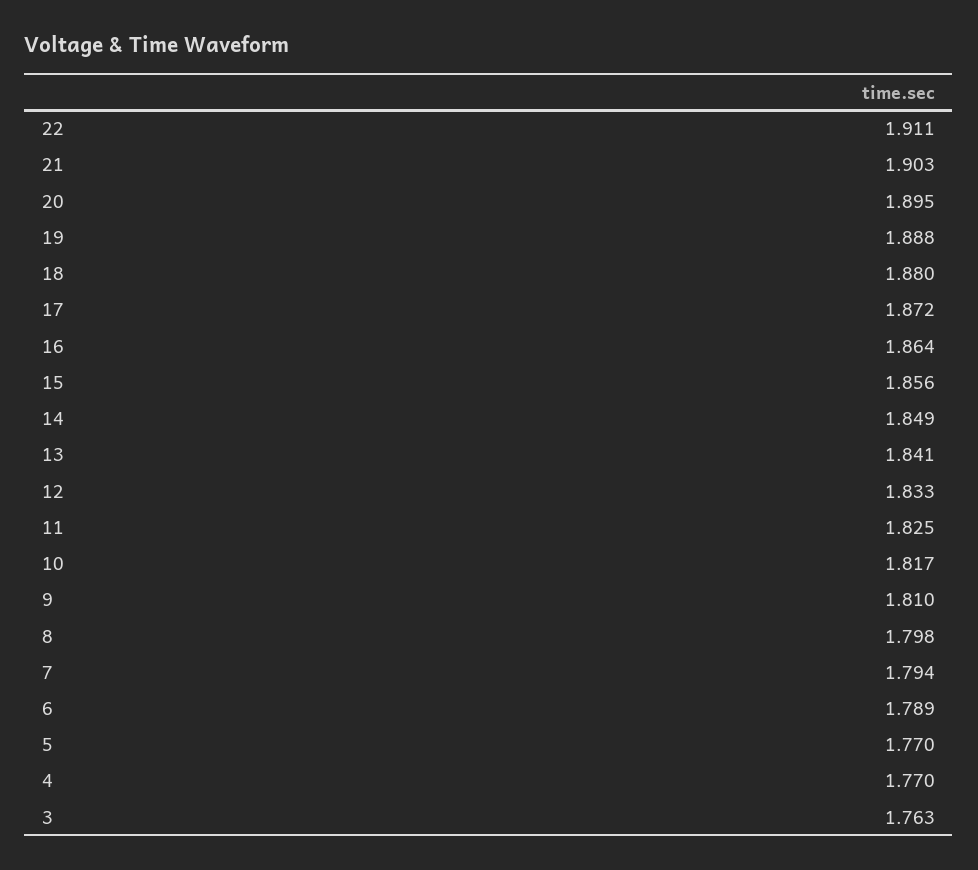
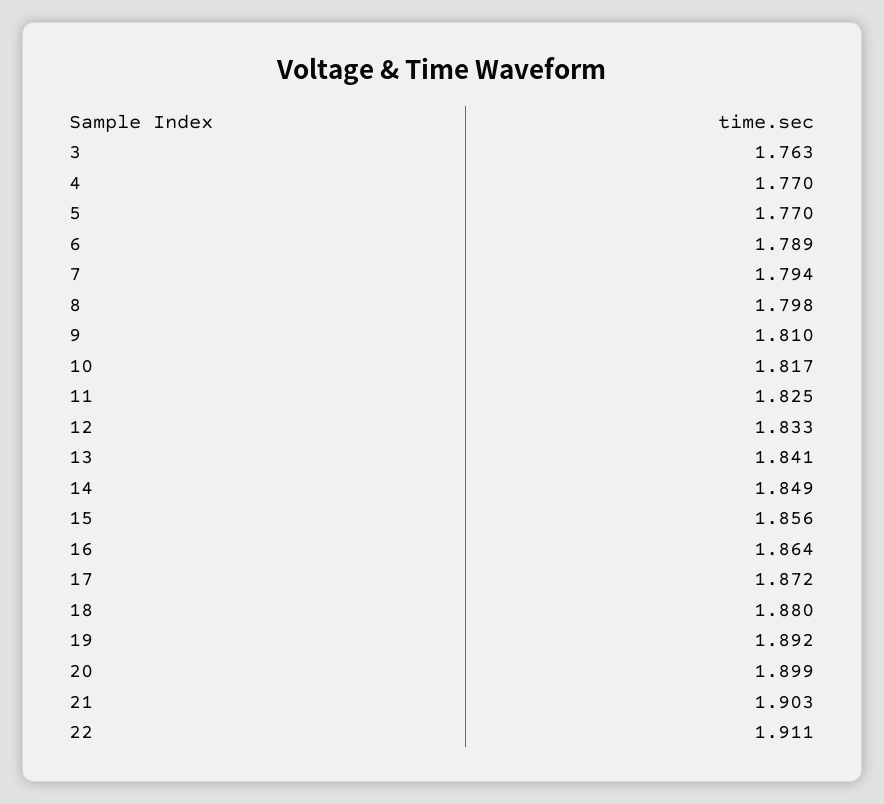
  {
    "22": 1.911,
    "21": 1.903,
-   "20": 1.895,
+   "20": 1.899,
-   "19": 1.888,
+   "19": 1.892,
    "18": 1.88,
    "17": 1.872,
    "16": 1.864,
    "15": 1.856,
    "14": 1.849,
    "13": 1.841,
    "12": 1.833,
    "11": 1.825,
    "10": 1.817,
    "9": 1.81,
    "8": 1.798,
    "7": 1.794,
    "6": 1.789,
    "5": 1.77,
    "4": 1.77,
    "3": 1.763
  }

